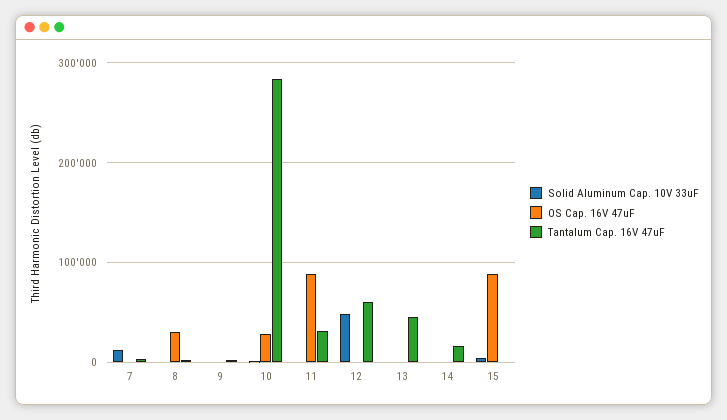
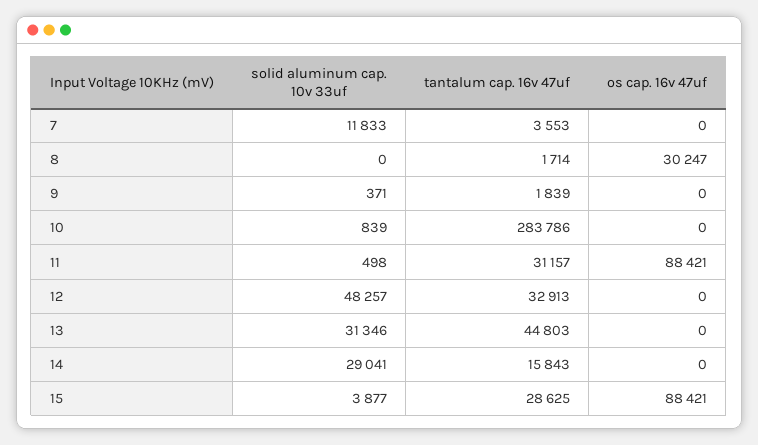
  {
    "Solid Aluminum Cap. 10V 33uF": {
      "7": 11833,
      "8": 0,
      "9": 371,
      "10": 839,
      "11": 498,
      "12": 48257,
-     "13": 0,
+     "13": 31346,
-     "14": 0,
+     "14": 29041,
      "15": 3877
    },
    "OS Cap. 16V 47uF": {
      "7": 0,
      "8": 30247,
      "9": 0,
-     "10": 30000,
+     "10": 0,
      "11": 88421,
      "12": 0,
      "13": 0,
      "14": 0,
      "15": 88421
    },
    "Tantalum Cap. 16V 47uF": {
      "7": 3553,
      "8": 1714,
      "9": 1839,
      "10": 283786,
      "11": 31157,
-     "12": 60000,
+     "12": 32913,
      "13": 44803,
      "14": 15843,
-     "15": 0
+     "15": 28625
    }
  }

